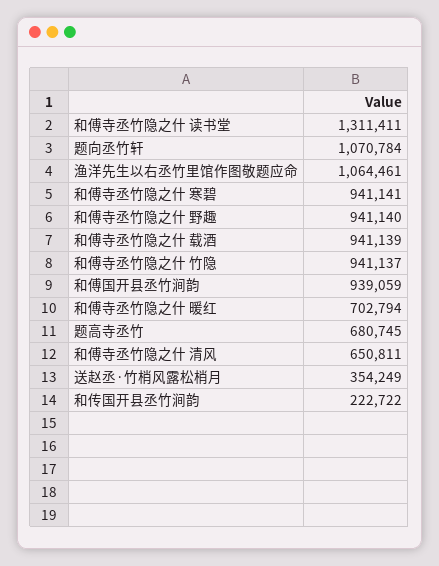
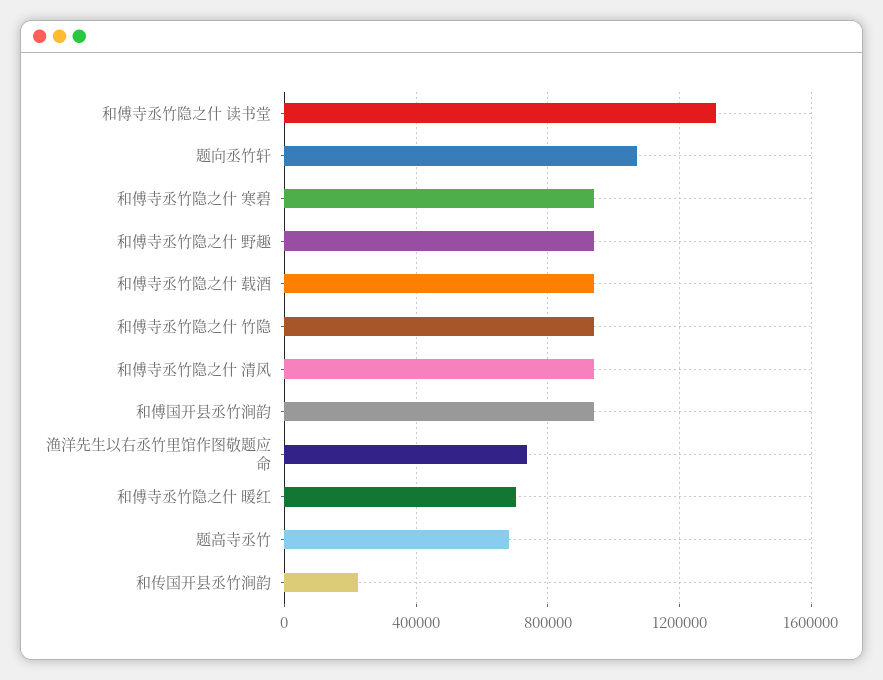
  {
    "和傅寺丞竹隐之什 读书堂": 1311411,
    "题向丞竹轩": 1070784,
-   "渔洋先生以右丞竹里馆作图敬题应命": 1064461,
+   "渔洋先生以右丞竹里馆作图敬题应命": 750000,
    "和傅寺丞竹隐之什 寒碧": 941141,
    "和傅寺丞竹隐之什 野趣": 941140,
    "和傅寺丞竹隐之什 载酒": 941139,
    "和傅寺丞竹隐之什 竹隐": 941137,
    "和傅国开县丞竹涧韵": 939059,
    "和傅寺丞竹隐之什 暖红": 702794,
    "题高寺丞竹": 680745,
-   "和傅寺丞竹隐之什 清风": 650811,
+   "和傅寺丞竹隐之什 清风": 950000,
-   "送赵丞·竹梢风露松梢月": 354249,
    "和传国开县丞竹涧韵": 222722
  }

